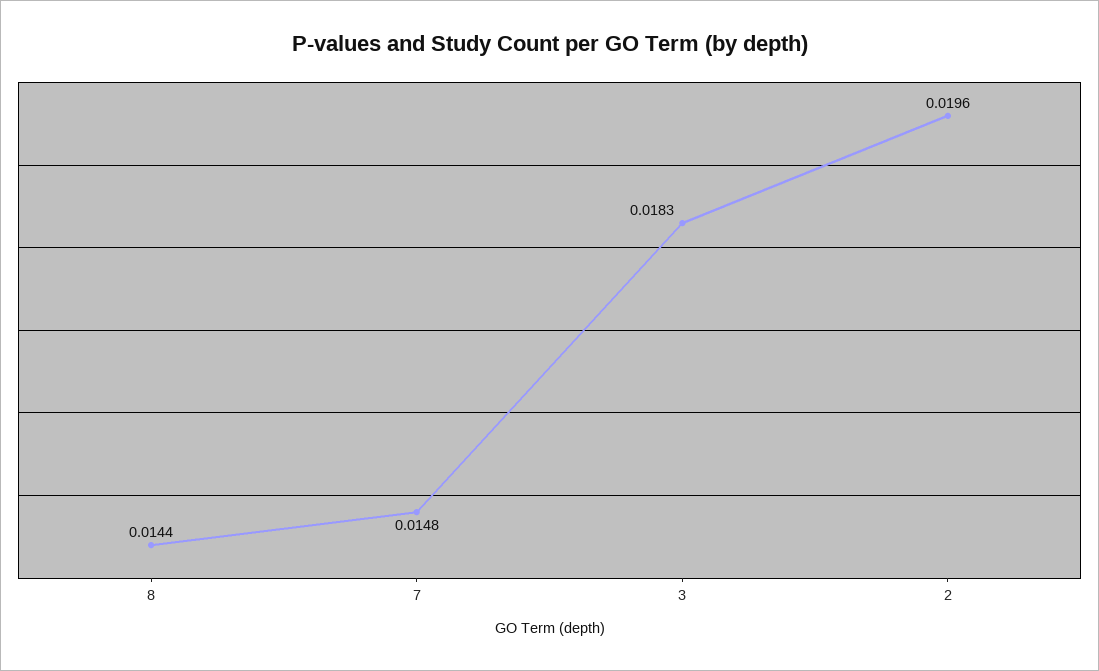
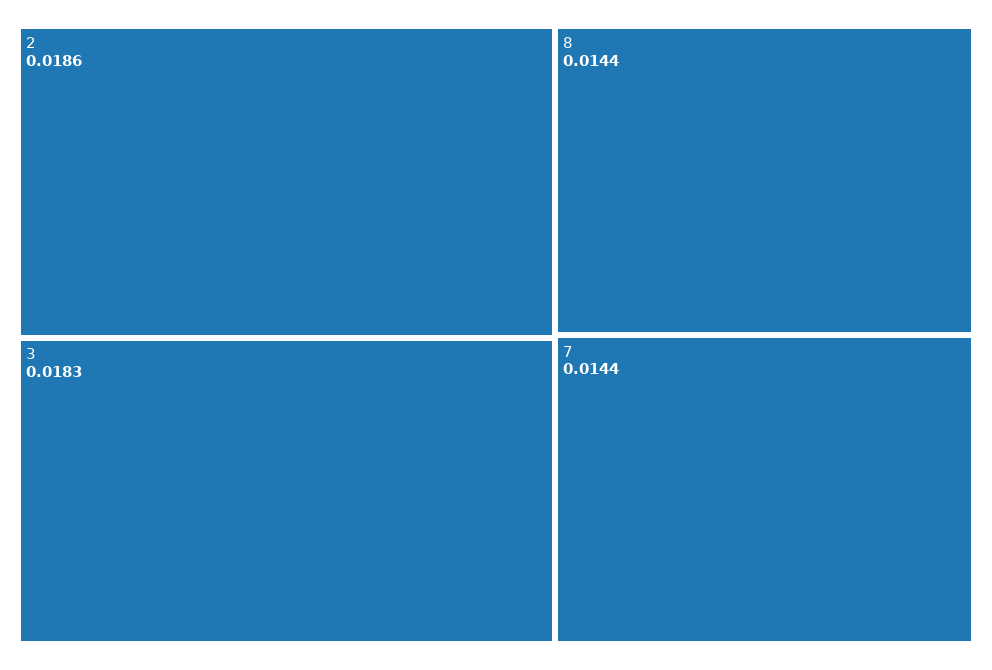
  {
    "8": 0.0144,
-   "7": 0.0148,
+   "7": 0.0144,
    "3": 0.0183,
-   "2": 0.0196
+   "2": 0.0186
  }

